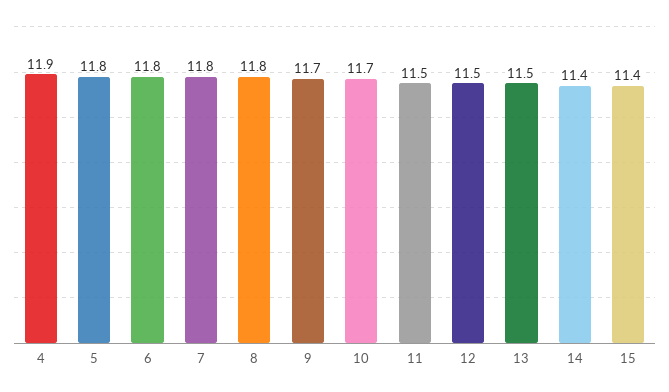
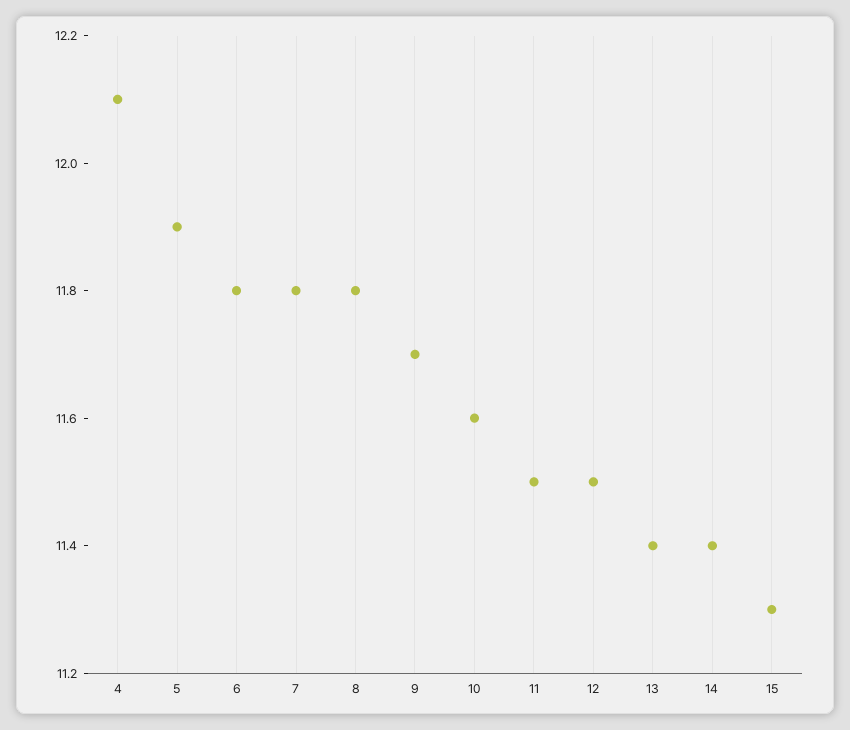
  {
-   "4": 11.9,
+   "4": 12.1,
-   "5": 11.8,
+   "5": 11.9,
    "6": 11.8,
    "7": 11.8,
    "8": 11.8,
    "9": 11.7,
-   "10": 11.7,
+   "10": 11.6,
    "11": 11.5,
    "12": 11.5,
-   "13": 11.5,
+   "13": 11.4,
    "14": 11.4,
-   "15": 11.4
+   "15": 11.3
  }

